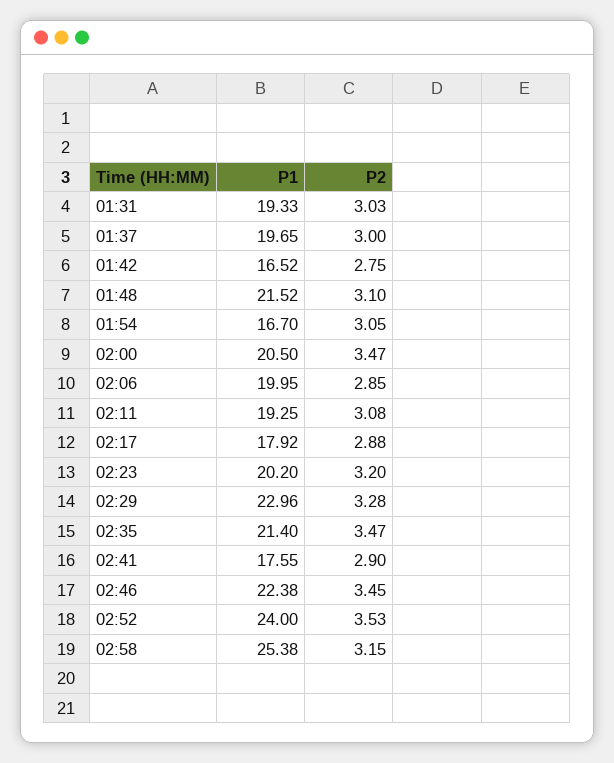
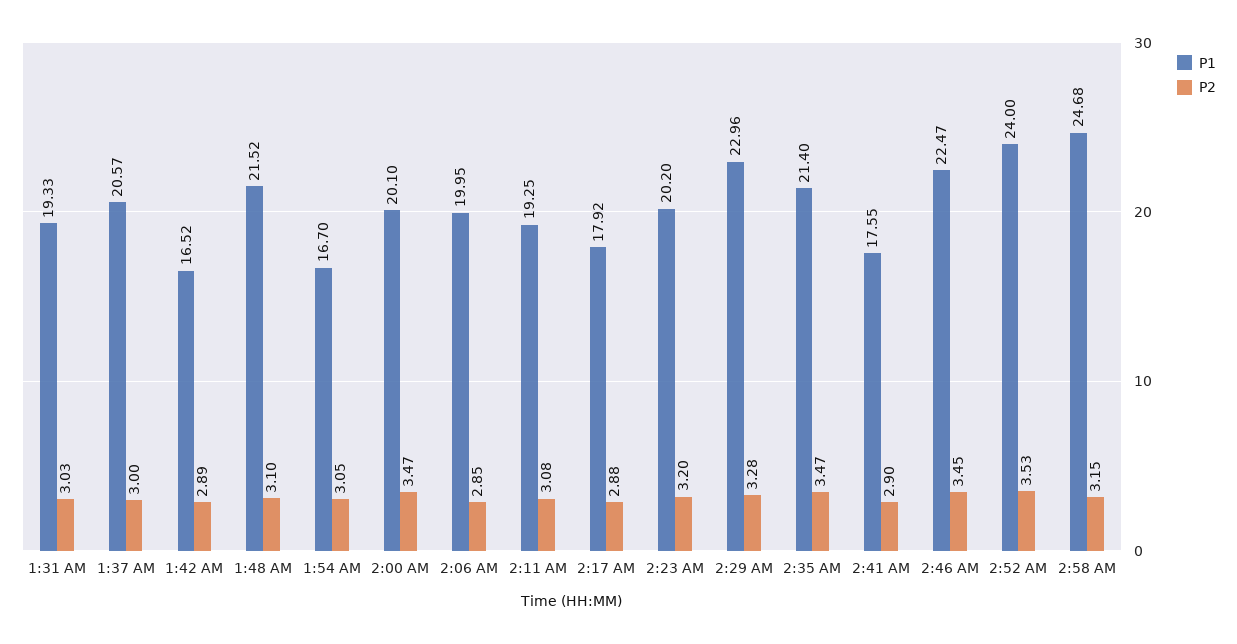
  {
    "P1": {
      "01:31": 19.33,
-     "01:37": 19.65,
+     "01:37": 20.57,
      "01:42": 16.52,
      "01:48": 21.52,
      "01:54": 16.7,
-     "02:00": 20.5,
+     "02:00": 20.1,
      "02:06": 19.95,
      "02:11": 19.25,
      "02:17": 17.92,
      "02:23": 20.2,
      "02:29": 22.96,
      "02:35": 21.4,
      "02:41": 17.55,
-     "02:46": 22.38,
+     "02:46": 22.47,
      "02:52": 24,
-     "02:58": 25.38
+     "02:58": 24.68
    },
    "P2": {
      "01:31": 3.03,
      "01:37": 3,
-     "01:42": 2.75,
+     "01:42": 2.89,
      "01:48": 3.1,
      "01:54": 3.05,
      "02:00": 3.47,
      "02:06": 2.85,
      "02:11": 3.08,
      "02:17": 2.88,
      "02:23": 3.2,
      "02:29": 3.28,
      "02:35": 3.47,
      "02:41": 2.9,
      "02:46": 3.45,
      "02:52": 3.53,
      "02:58": 3.15
    }
  }

